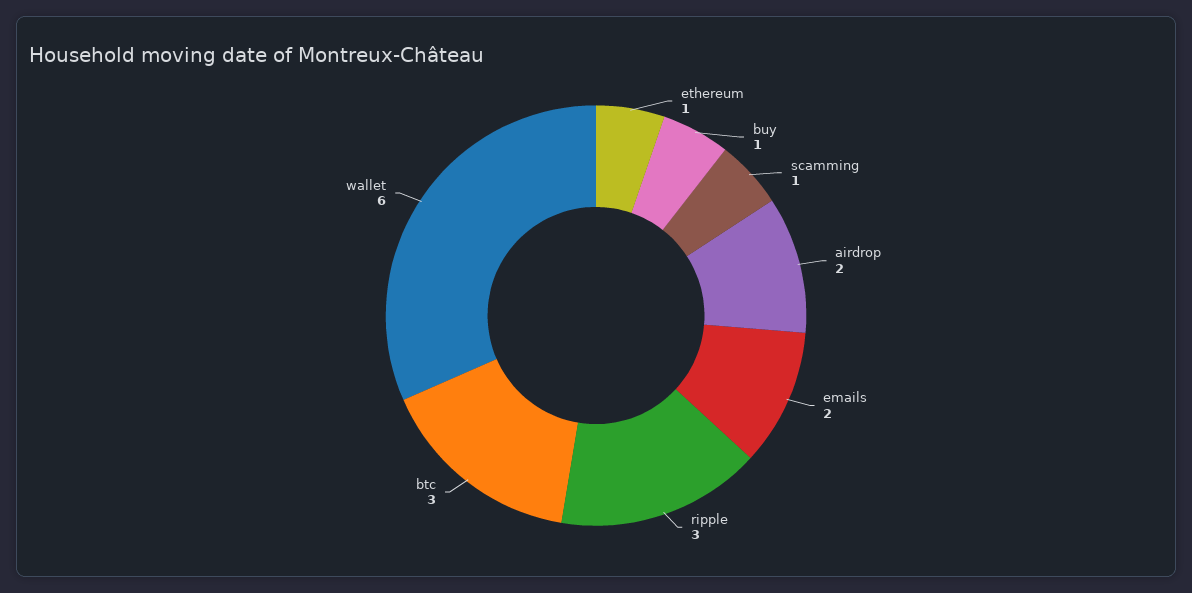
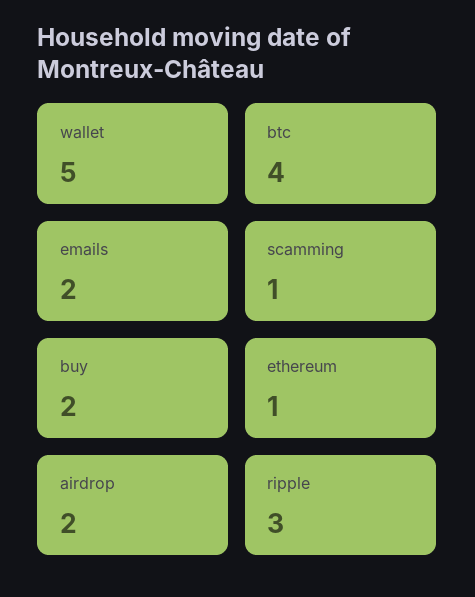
  {
    "ethereum": 1,
-   "buy": 1,
+   "buy": 2,
    "scamming": 1,
    "airdrop": 2,
    "emails": 2,
    "ripple": 3,
-   "btc": 3,
+   "btc": 4,
-   "wallet": 6
+   "wallet": 5
  }

